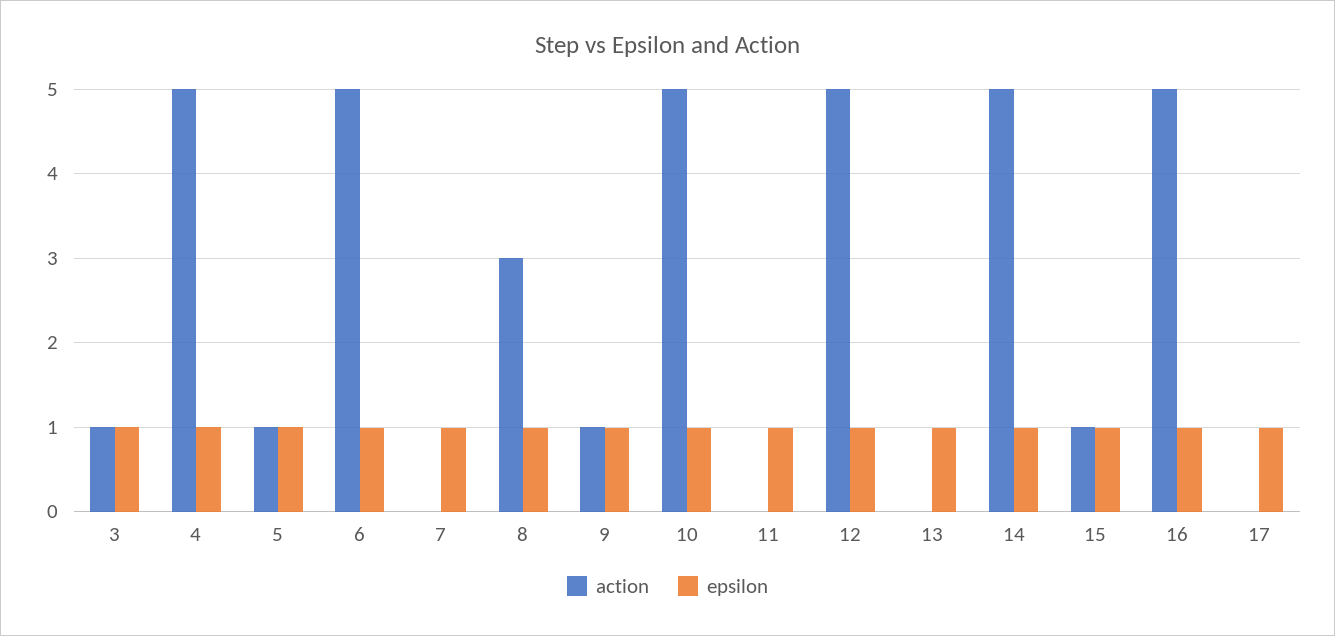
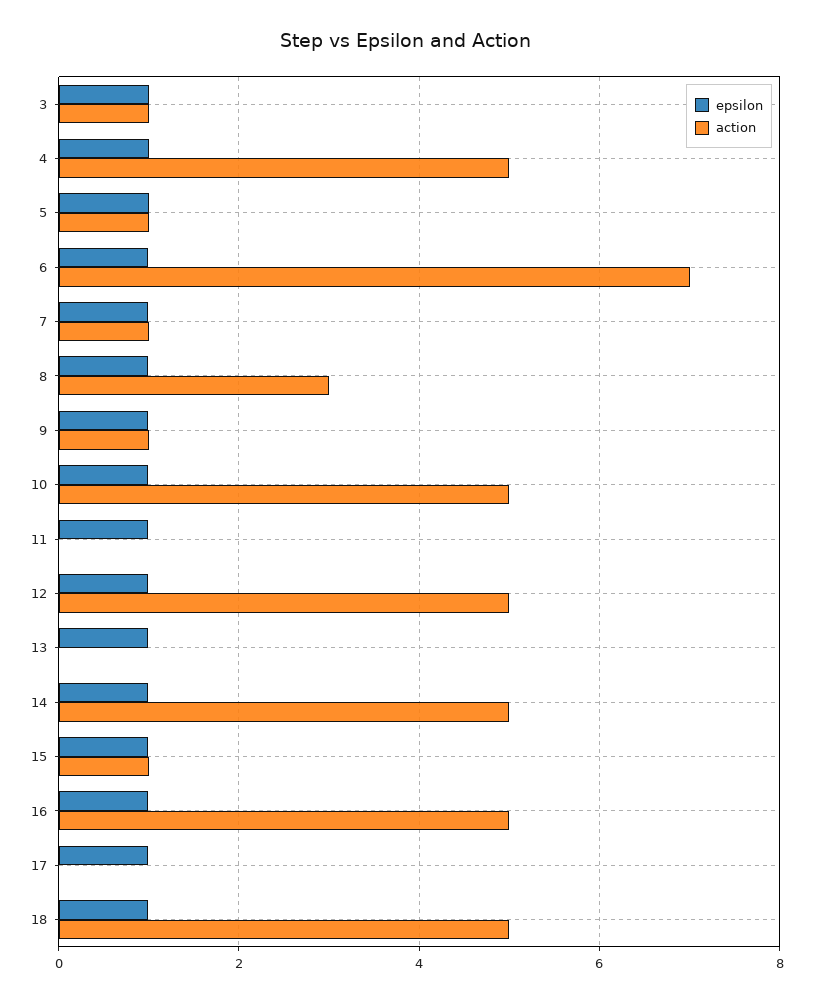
  {
    "action": {
      "3": 1,
      "4": 5,
      "5": 1,
-     "6": 5,
+     "6": 7,
-     "7": 0,
+     "7": 1,
      "8": 3,
      "9": 1,
      "10": 5,
      "11": 0,
      "12": 5,
      "13": 0,
      "14": 5,
      "15": 1,
      "16": 5,
-     "17": 0
+     "17": 0,
+     "18": 5
    },
    "epsilon": {
      "3": 1,
      "4": 1,
      "5": 1,
      "6": 1,
      "7": 1,
      "8": 1,
      "9": 1,
      "10": 1,
      "11": 1,
      "12": 1,
      "13": 1,
      "14": 1,
      "15": 1,
      "16": 1,
-     "17": 1
+     "17": 1,
+     "18": 1
    }
  }

